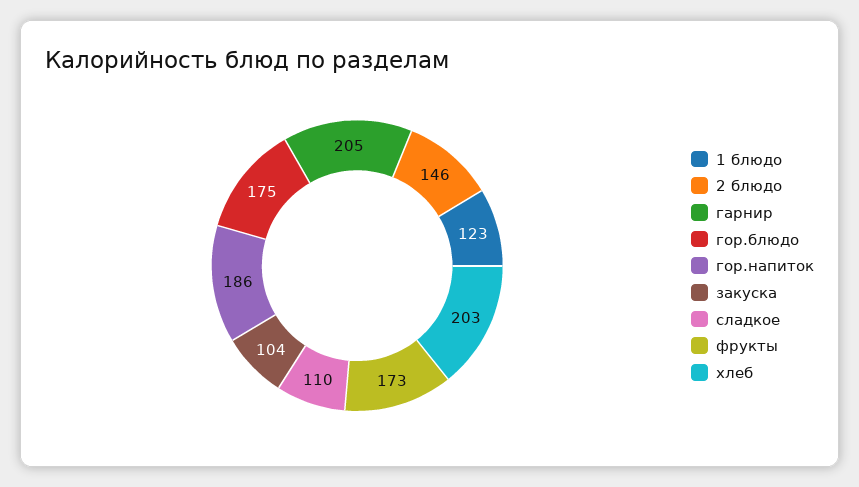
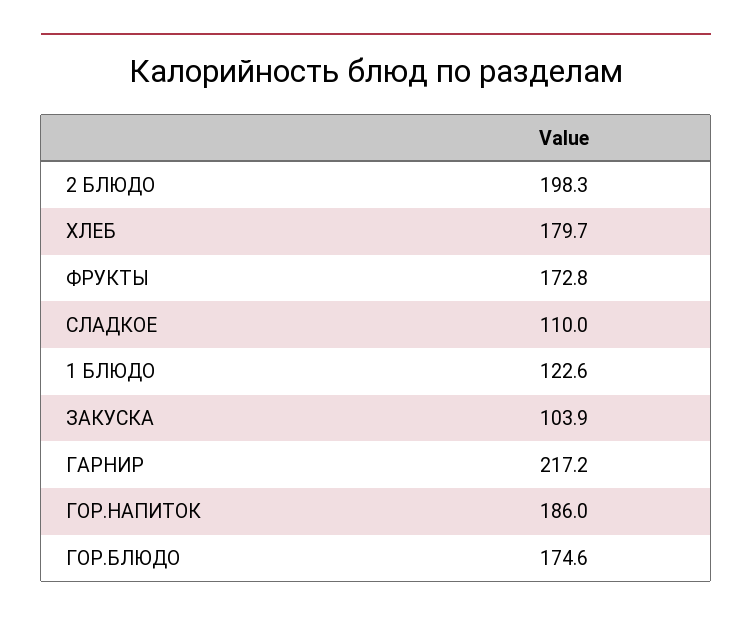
  {
    "1 блюдо": 122.6,
-   "2 блюдо": 146,
+   "2 блюдо": 198.3,
-   "гарнир": 205,
+   "гарнир": 217.2,
    "гор.блюдо": 174.6,
    "гор.напиток": 186,
    "закуска": 103.9,
    "сладкое": 110,
    "фрукты": 172.8,
-   "хлеб": 203
+   "хлеб": 179.7
  }

